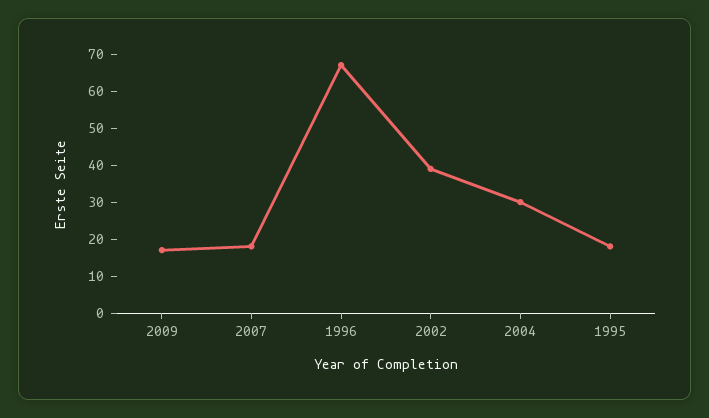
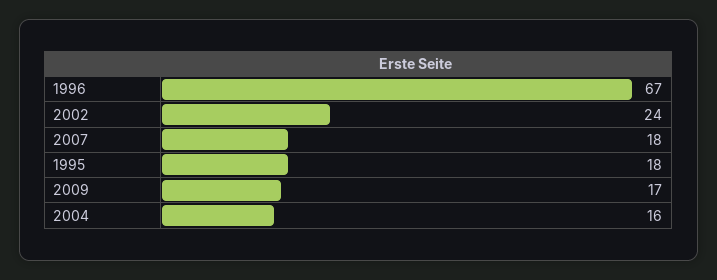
  {
    "2009": 17,
    "2007": 18,
    "1996": 67,
-   "2002": 40,
+   "2002": 24,
-   "2004": 30,
+   "2004": 16,
    "1995": 18
  }

